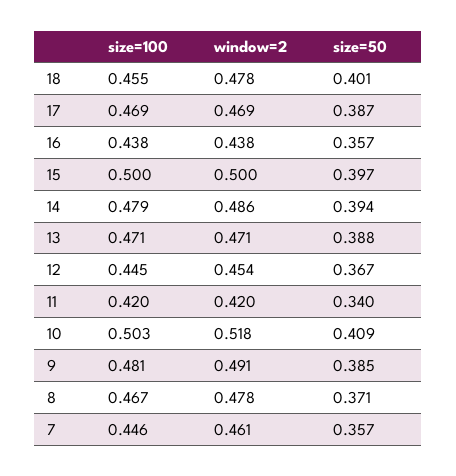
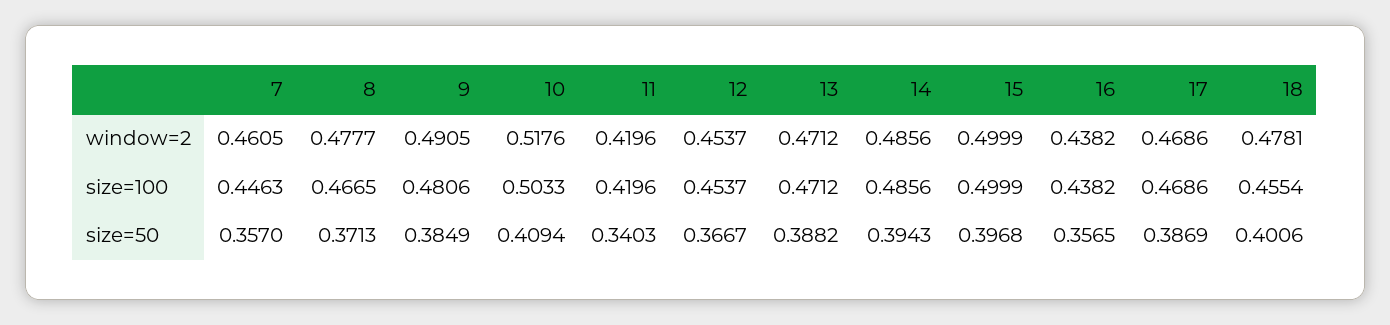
  {
    "size=100": {
      "18": 0.4554,
      "17": 0.4686,
      "16": 0.4382,
      "15": 0.4999,
-     "14": 0.479,
+     "14": 0.4856,
      "13": 0.4712,
-     "12": 0.445,
+     "12": 0.4537,
      "11": 0.4196,
      "10": 0.5033,
      "9": 0.4806,
      "8": 0.4665,
      "7": 0.4463
    },
    "window=2": {
      "18": 0.4781,
      "17": 0.4686,
      "16": 0.4382,
      "15": 0.4999,
      "14": 0.4856,
      "13": 0.4712,
      "12": 0.4537,
      "11": 0.4196,
      "10": 0.5176,
      "9": 0.4905,
      "8": 0.4777,
      "7": 0.4605
    },
    "size=50": {
      "18": 0.4006,
      "17": 0.3869,
      "16": 0.3565,
      "15": 0.3968,
      "14": 0.3943,
      "13": 0.3882,
      "12": 0.3667,
      "11": 0.3403,
      "10": 0.4094,
      "9": 0.3849,
      "8": 0.3713,
      "7": 0.357
    }
  }

